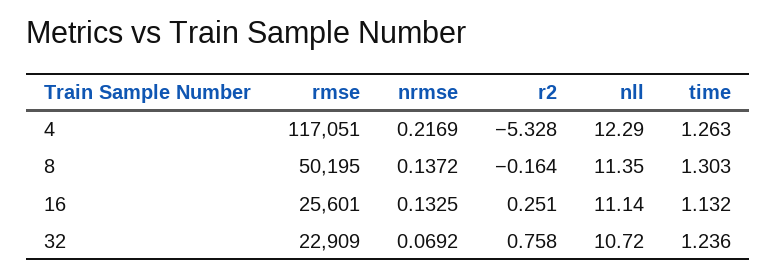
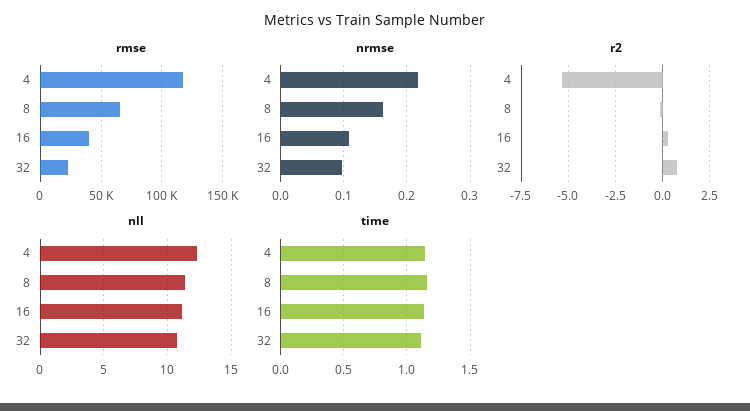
  {
    "rmse": {
      "4": 117051,
-     "8": 50195,
+     "8": 65000,
-     "16": 25601,
+     "16": 40000,
      "32": 22909
    },
    "nrmse": {
      "4": 0.2169,
-     "8": 0.1372,
+     "8": 0.16,
-     "16": 0.1325,
+     "16": 0.11,
-     "32": 0.0692
+     "32": 0.1
    },
    "r2": {
      "4": -5.328,
      "8": -0.164,
      "16": 0.251,
      "32": 0.758
    },
    "nll": {
      "4": 12.29,
      "8": 11.35,
      "16": 11.14,
      "32": 10.72
    },
    "time": {
-     "4": 1.263,
+     "4": 1.15,
-     "8": 1.303,
+     "8": 1.15,
      "16": 1.132,
-     "32": 1.236
+     "32": 1.1
    }
  }

